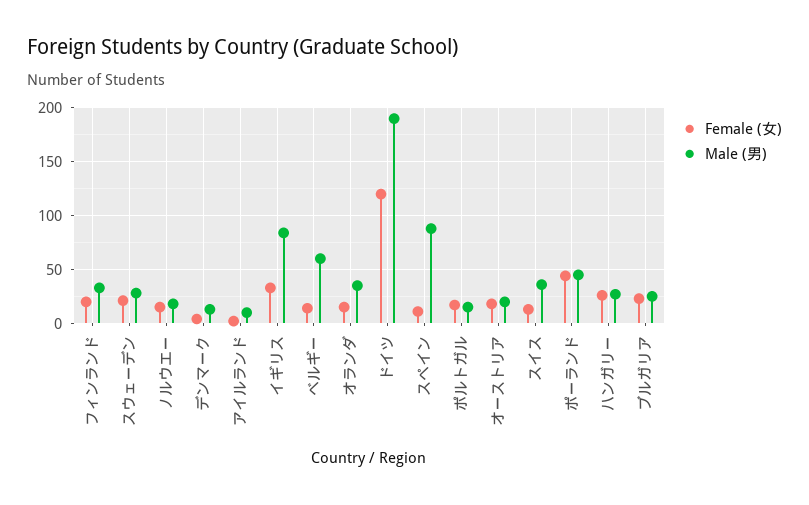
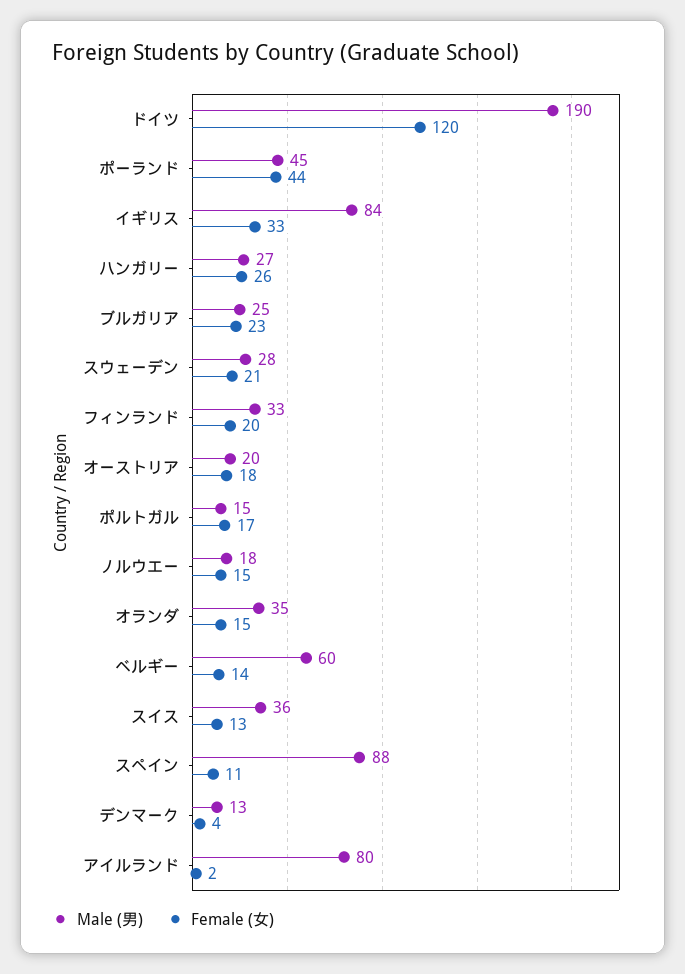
  {
    "Female (女)": {
      "フィンランド": 20,
      "スウェーデン": 21,
      "ノルウエー": 15,
      "デンマーク": 4,
      "アイルランド": 2,
      "イギリス": 33,
      "ベルギー": 14,
      "オランダ": 15,
      "ドイツ": 120,
      "スペイン": 11,
      "ポルトガル": 17,
      "オーストリア": 18,
      "スイス": 13,
      "ポーランド": 44,
      "ハンガリー": 26,
      "ブルガリア": 23
    },
    "Male (男)": {
      "フィンランド": 33,
      "スウェーデン": 28,
      "ノルウエー": 18,
      "デンマーク": 13,
-     "アイルランド": 10,
+     "アイルランド": 80,
      "イギリス": 84,
      "ベルギー": 60,
      "オランダ": 35,
      "ドイツ": 190,
      "スペイン": 88,
      "ポルトガル": 15,
      "オーストリア": 20,
      "スイス": 36,
      "ポーランド": 45,
      "ハンガリー": 27,
      "ブルガリア": 25
    }
  }

